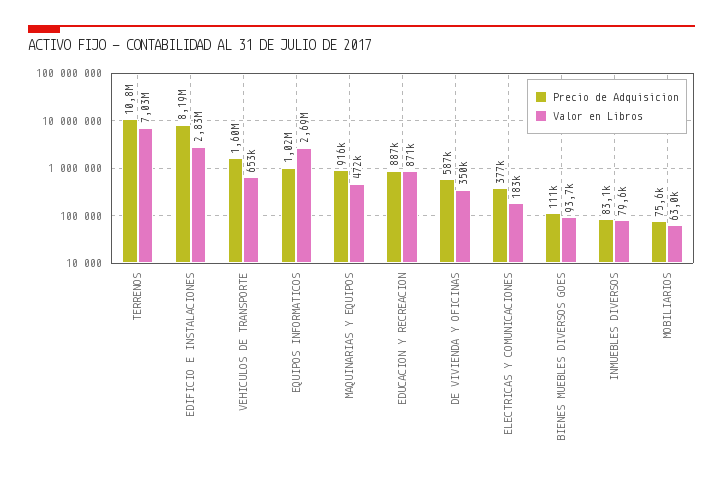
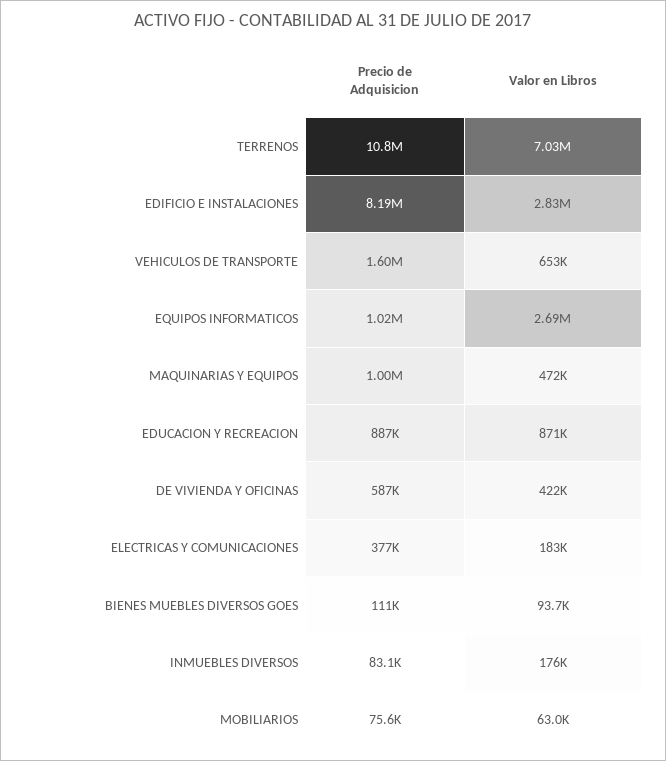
  {
    "Precio de Adquisicion": {
      "TERRENOS": 10800000,
      "EDIFICIO E INSTALACIONES": 8190000,
      "VEHICULOS DE TRANSPORTE": 1600000,
      "EQUIPOS INFORMATICOS": 1020000,
-     "MAQUINARIAS Y EQUIPOS": 916000,
+     "MAQUINARIAS Y EQUIPOS": 1000000,
      "EDUCACION Y RECREACION": 887000,
      "DE VIVIENDA Y OFICINAS": 587000,
      "ELECTRICAS Y COMUNICACIONES": 377000,
      "BIENES MUEBLES DIVERSOS GOES": 111000,
      "INMUEBLES DIVERSOS": 83100,
      "MOBILIARIOS": 75600
    },
    "Valor en Libros": {
      "TERRENOS": 7030000,
      "EDIFICIO E INSTALACIONES": 2830000,
      "VEHICULOS DE TRANSPORTE": 653000,
      "EQUIPOS INFORMATICOS": 2690000,
      "MAQUINARIAS Y EQUIPOS": 472000,
      "EDUCACION Y RECREACION": 871000,
-     "DE VIVIENDA Y OFICINAS": 350000,
+     "DE VIVIENDA Y OFICINAS": 422000,
      "ELECTRICAS Y COMUNICACIONES": 183000,
      "BIENES MUEBLES DIVERSOS GOES": 93700,
-     "INMUEBLES DIVERSOS": 79600,
+     "INMUEBLES DIVERSOS": 176000,
      "MOBILIARIOS": 63000
    }
  }

